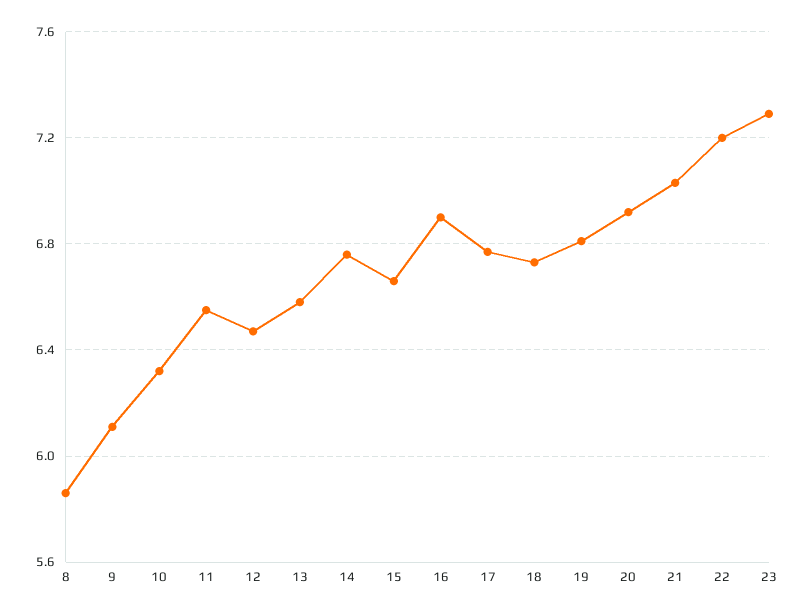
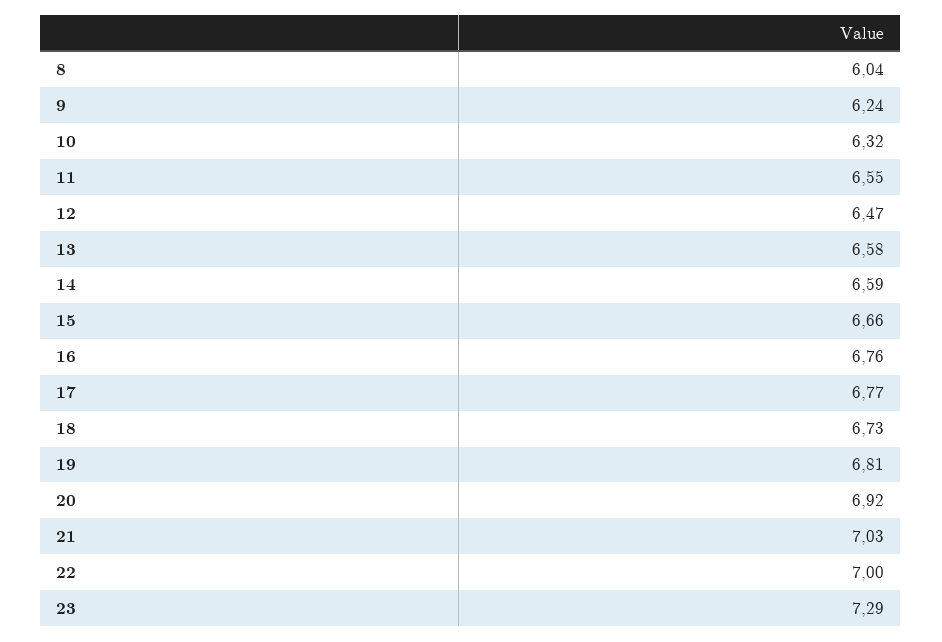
  {
-   "8": 5.85,
+   "8": 6.04,
-   "9": 6.1,
+   "9": 6.24,
    "10": 6.32,
    "11": 6.55,
    "12": 6.47,
    "13": 6.58,
-   "14": 6.75,
+   "14": 6.59,
    "15": 6.66,
-   "16": 6.9,
+   "16": 6.76,
    "17": 6.77,
    "18": 6.73,
    "19": 6.81,
    "20": 6.92,
    "21": 7.03,
-   "22": 7.2,
+   "22": 7,
    "23": 7.29
  }

